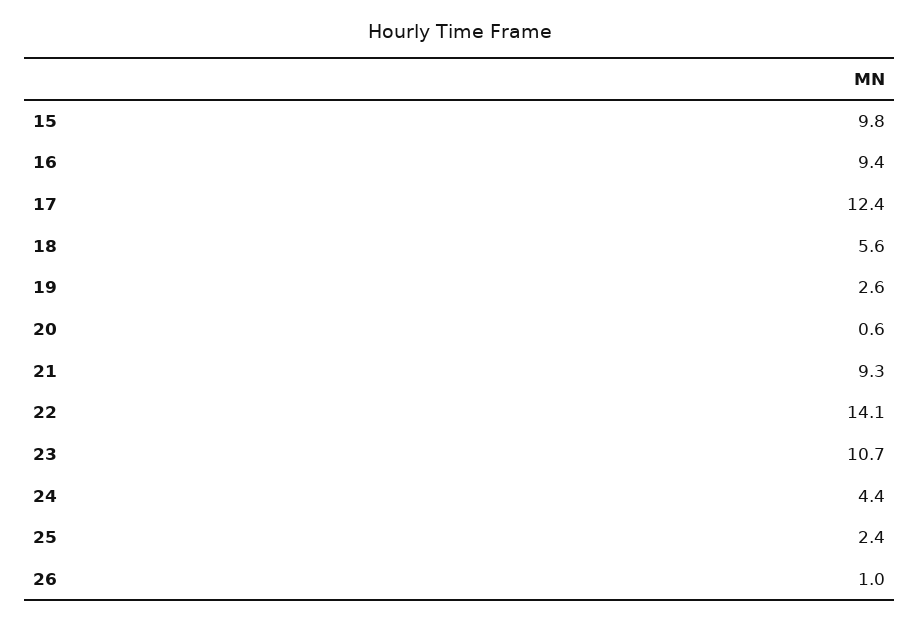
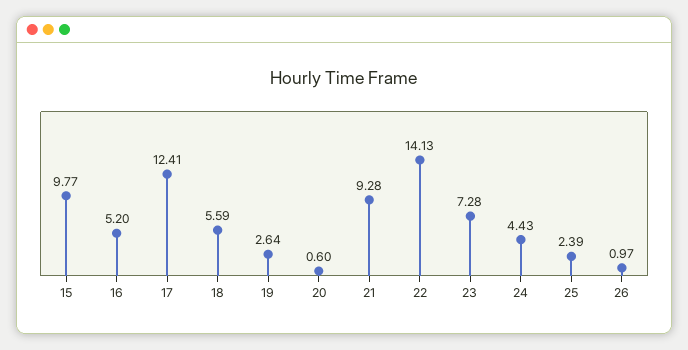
  {
    "15": 9.77,
-   "16": 9.4,
+   "16": 5.2,
    "17": 12.41,
    "18": 5.59,
    "19": 2.64,
    "20": 0.6,
    "21": 9.28,
    "22": 14.13,
-   "23": 10.7,
+   "23": 7.28,
    "24": 4.43,
    "25": 2.39,
    "26": 0.97
  }

